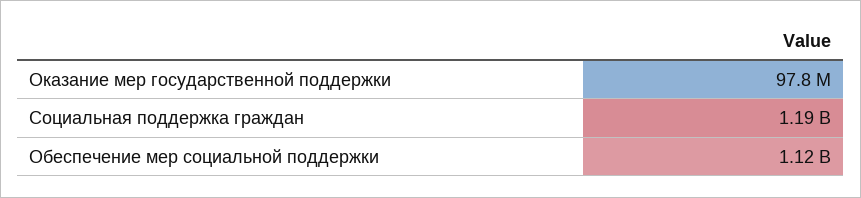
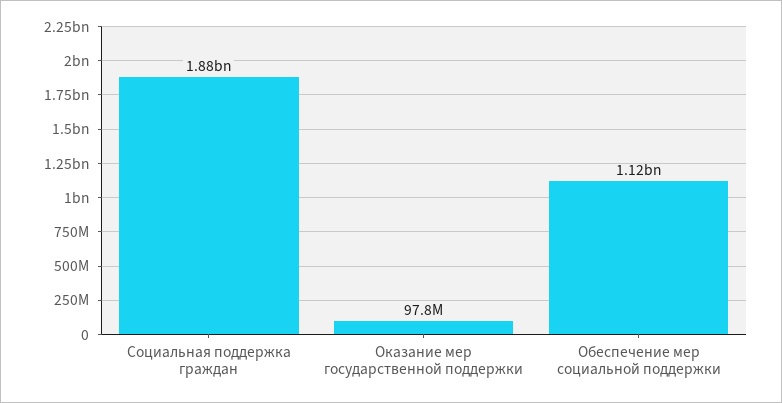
  {
    "Оказание мер государственной поддержки": 97800000,
-   "Социальная поддержка граждан": 1190000000,
+   "Социальная поддержка граждан": 1880000000,
    "Обеспечение мер социальной поддержки": 1120000000
  }

